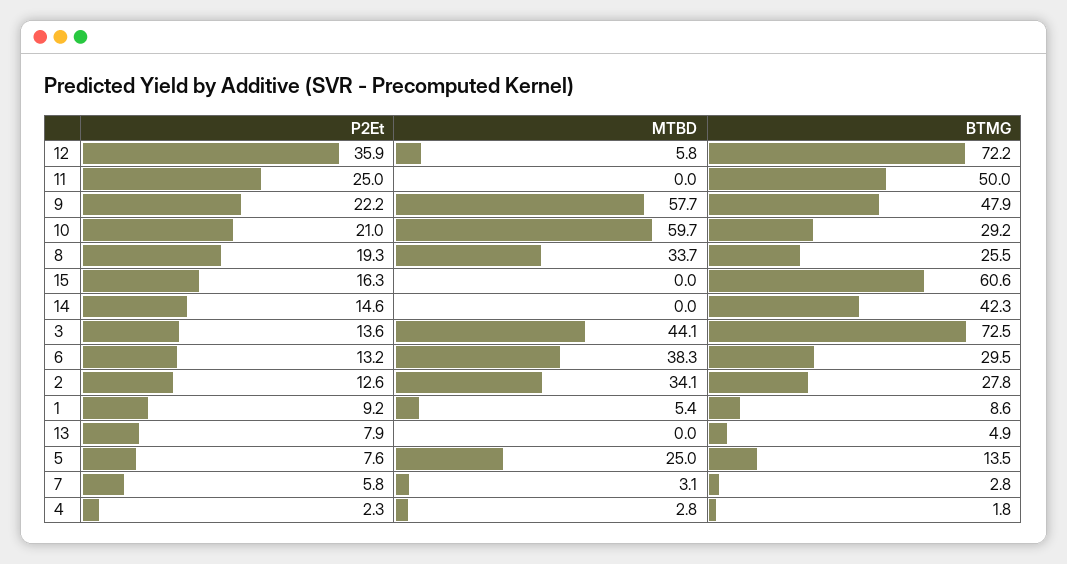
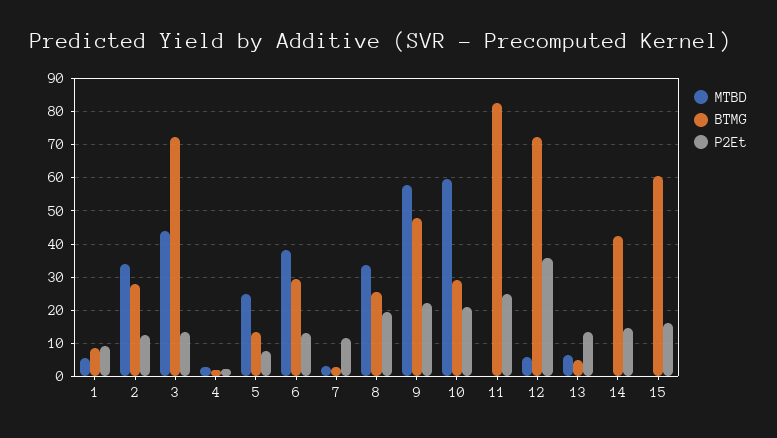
  {
    "P2Et": {
      "12": 35.9,
      "11": 25,
      "9": 22.2,
      "10": 21,
      "8": 19.3,
      "15": 16.3,
      "14": 14.6,
      "3": 13.6,
      "6": 13.2,
      "2": 12.6,
      "1": 9.2,
-     "13": 7.9,
+     "13": 14,
      "5": 7.6,
-     "7": 5.8,
+     "7": 12,
      "4": 2.3
    },
    "MTBD": {
      "12": 5.8,
      "11": 0,
      "9": 57.7,
      "10": 59.7,
      "8": 33.7,
      "15": 0,
      "14": 0,
      "3": 44.1,
      "6": 38.3,
      "2": 34.1,
      "1": 5.4,
-     "13": 0,
+     "13": 6,
      "5": 25,
      "7": 3.1,
      "4": 2.8
    },
    "BTMG": {
      "12": 72.2,
-     "11": 50,
+     "11": 82,
      "9": 47.9,
      "10": 29.2,
      "8": 25.5,
      "15": 60.6,
      "14": 42.3,
      "3": 72.5,
      "6": 29.5,
      "2": 27.8,
      "1": 8.6,
      "13": 4.9,
      "5": 13.5,
      "7": 2.8,
      "4": 1.8
    }
  }

